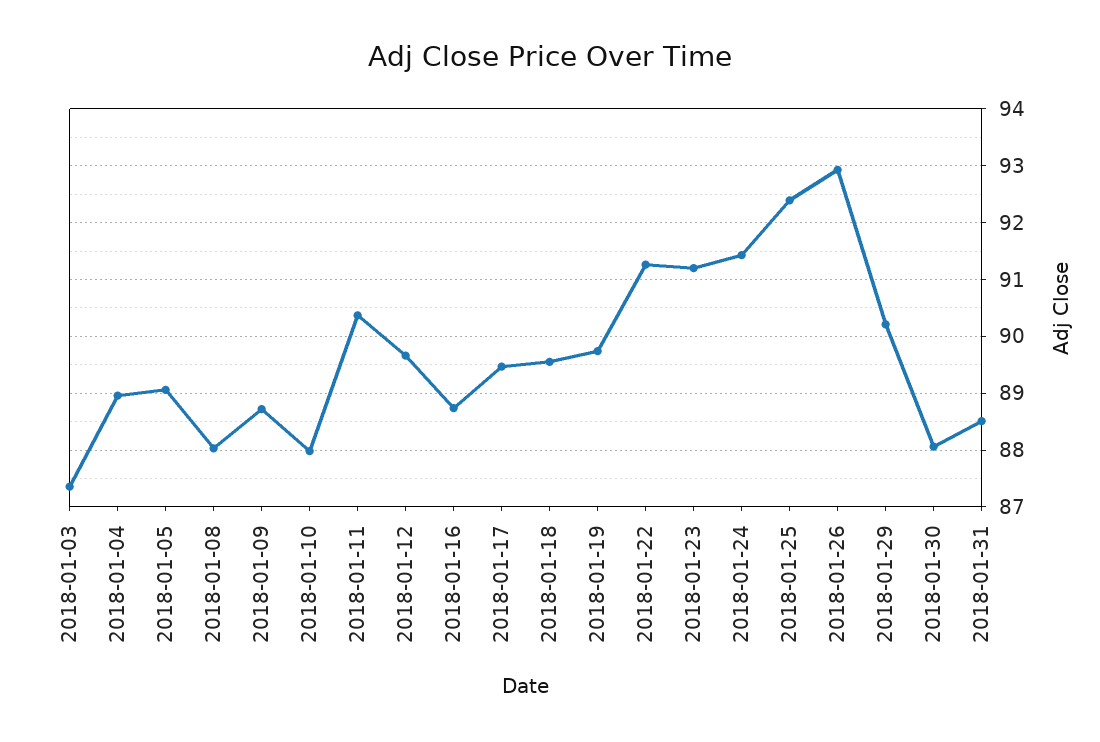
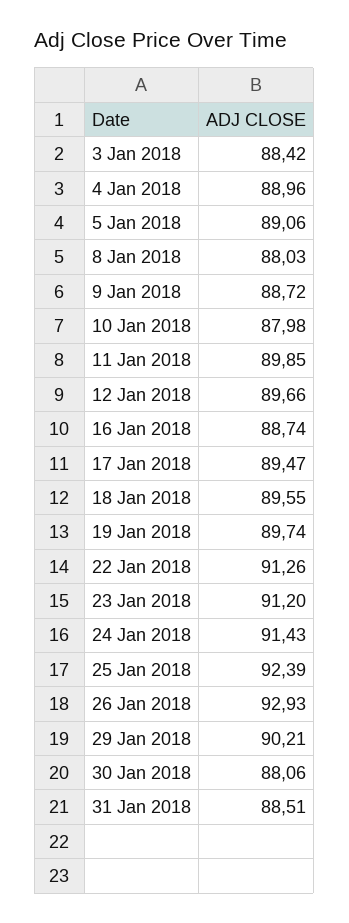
  {
-   "2018-01-03": 87.4,
+   "2018-01-03": 88.42,
    "2018-01-04": 88.96,
    "2018-01-05": 89.06,
    "2018-01-08": 88.03,
    "2018-01-09": 88.72,
    "2018-01-10": 87.98,
-   "2018-01-11": 90.4,
+   "2018-01-11": 89.85,
    "2018-01-12": 89.66,
    "2018-01-16": 88.74,
    "2018-01-17": 89.47,
    "2018-01-18": 89.55,
    "2018-01-19": 89.74,
    "2018-01-22": 91.26,
    "2018-01-23": 91.2,
    "2018-01-24": 91.43,
    "2018-01-25": 92.39,
    "2018-01-26": 92.93,
    "2018-01-29": 90.21,
    "2018-01-30": 88.06,
    "2018-01-31": 88.51
  }

